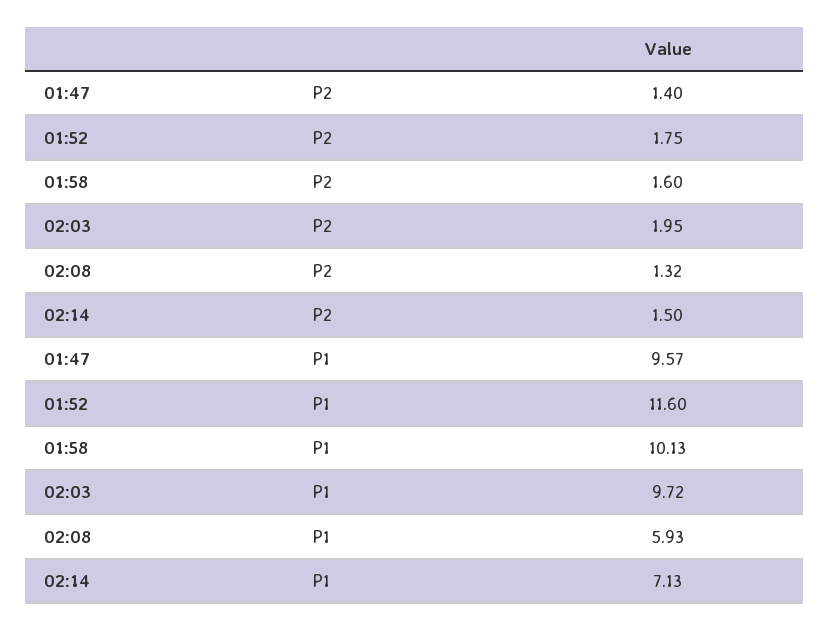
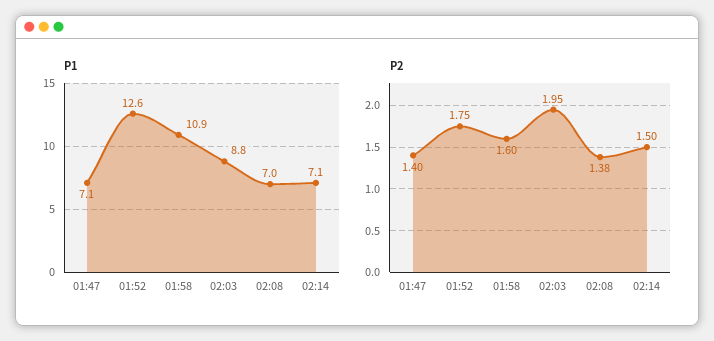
  {
    "P2": {
      "01:47": 1.4,
      "01:52": 1.75,
      "01:58": 1.6,
      "02:03": 1.95,
-     "02:08": 1.32,
+     "02:08": 1.38,
      "02:14": 1.5
    },
    "P1": {
-     "01:47": 9.57,
+     "01:47": 7.1,
-     "01:52": 11.6,
+     "01:52": 12.6,
-     "01:58": 10.13,
+     "01:58": 10.9,
-     "02:03": 9.72,
+     "02:03": 8.8,
-     "02:08": 5.93,
+     "02:08": 7,
      "02:14": 7.13
    }
  }

